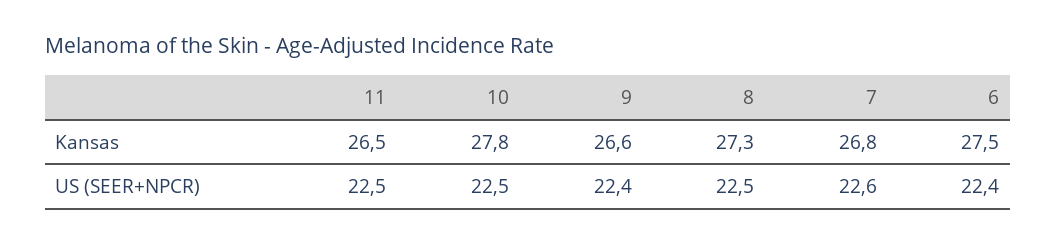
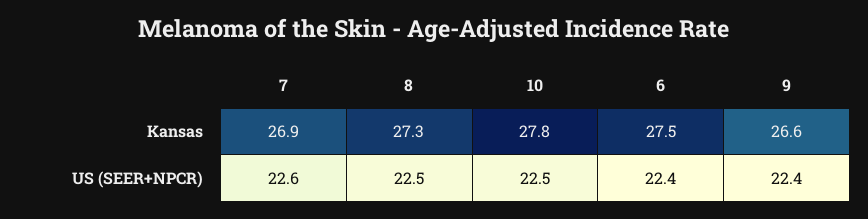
  {
-   "11": {
-     "Kansas": 26.5,
-     "US (SEER+NPCR)": 22.5
-   },
    "10": {
      "Kansas": 27.8,
      "US (SEER+NPCR)": 22.5
    },
    "9": {
      "Kansas": 26.6,
      "US (SEER+NPCR)": 22.4
    },
    "8": {
      "Kansas": 27.3,
      "US (SEER+NPCR)": 22.5
    },
    "7": {
-     "Kansas": 26.8,
+     "Kansas": 26.9,
      "US (SEER+NPCR)": 22.6
    },
    "6": {
      "Kansas": 27.5,
      "US (SEER+NPCR)": 22.4
    }
  }

